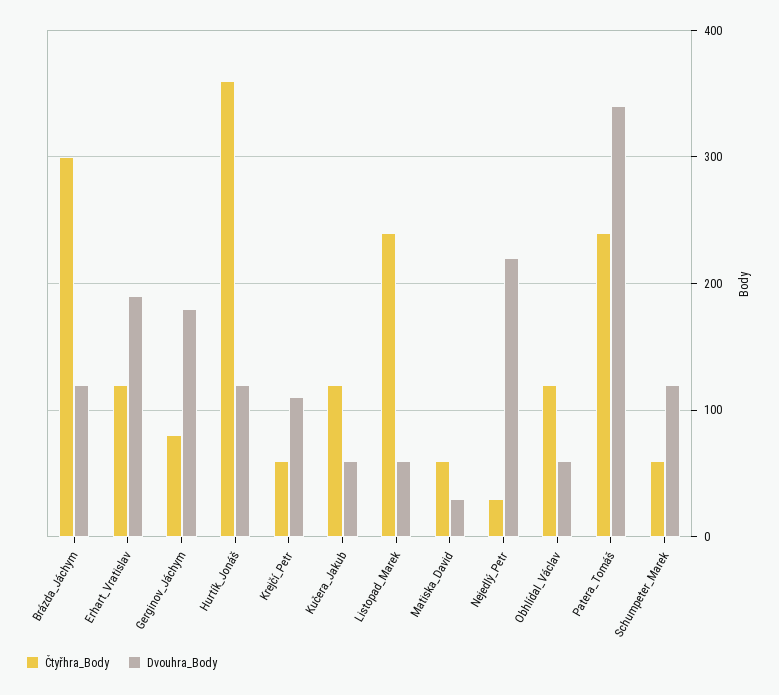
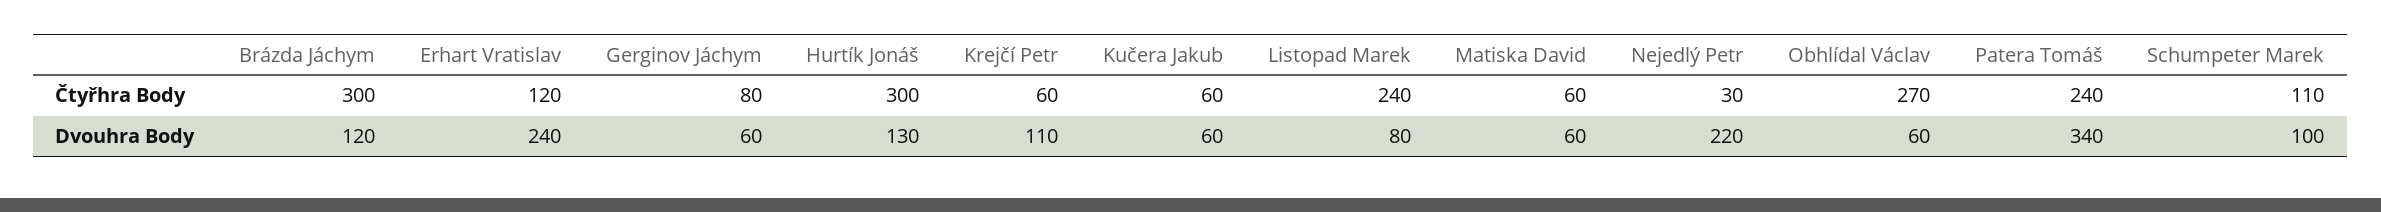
  {
    "Čtyřhra_Body": {
      "Brázda_Jáchym": 300,
      "Erhart_Vratislav": 120,
      "Gerginov_Jáchym": 80,
-     "Hurtík_Jonáš": 360,
+     "Hurtík_Jonáš": 300,
      "Krejčí_Petr": 60,
-     "Kučera_Jakub": 120,
+     "Kučera_Jakub": 60,
      "Listopad_Marek": 240,
      "Matiska_David": 60,
      "Nejedlý_Petr": 30,
-     "Obhlídal_Václav": 120,
+     "Obhlídal_Václav": 270,
      "Patera_Tomáš": 240,
-     "Schumpeter_Marek": 60
+     "Schumpeter_Marek": 110
    },
    "Dvouhra_Body": {
      "Brázda_Jáchym": 120,
-     "Erhart_Vratislav": 190,
+     "Erhart_Vratislav": 240,
-     "Gerginov_Jáchym": 180,
+     "Gerginov_Jáchym": 60,
-     "Hurtík_Jonáš": 120,
+     "Hurtík_Jonáš": 130,
      "Krejčí_Petr": 110,
      "Kučera_Jakub": 60,
-     "Listopad_Marek": 60,
+     "Listopad_Marek": 80,
-     "Matiska_David": 30,
+     "Matiska_David": 60,
      "Nejedlý_Petr": 220,
      "Obhlídal_Václav": 60,
      "Patera_Tomáš": 340,
-     "Schumpeter_Marek": 120
+     "Schumpeter_Marek": 100
    }
  }

